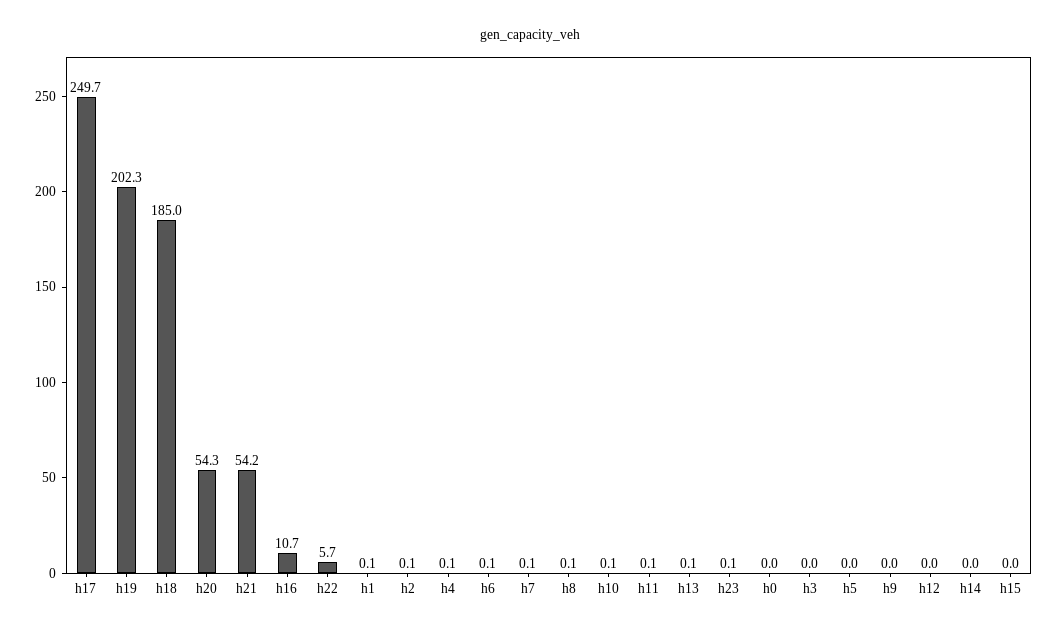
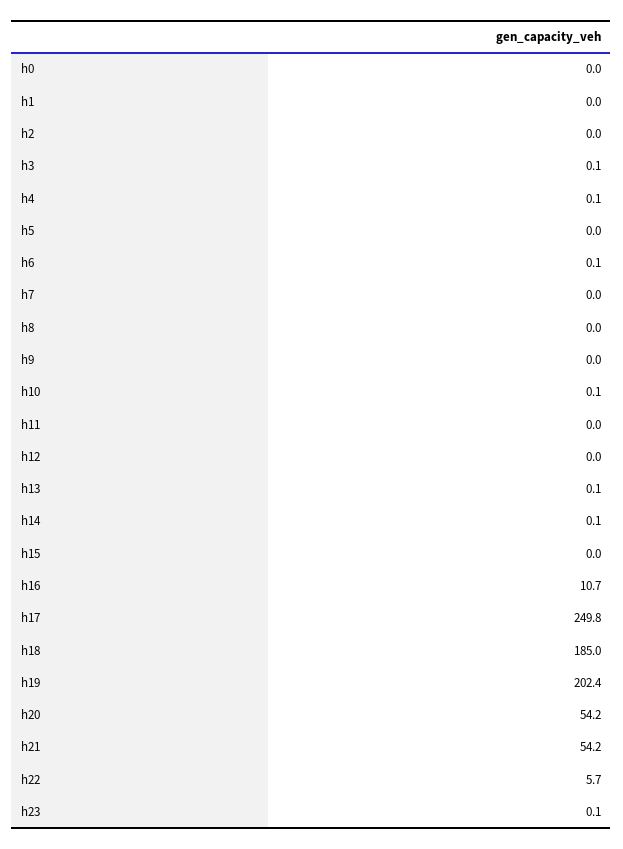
  {
-   "h17": 249.7,
+   "h17": 249.8,
-   "h19": 202.3,
+   "h19": 202.4,
    "h18": 185,
-   "h20": 54.3,
+   "h20": 54.2,
    "h21": 54.2,
    "h16": 10.7,
    "h22": 5.7,
-   "h1": 0.1,
+   "h1": 0,
-   "h2": 0.1,
+   "h2": 0,
    "h4": 0.1,
    "h6": 0.1,
-   "h7": 0.1,
+   "h7": 0,
-   "h8": 0.1,
+   "h8": 0,
    "h10": 0.1,
-   "h11": 0.1,
+   "h11": 0,
    "h13": 0.1,
    "h23": 0.1,
    "h0": 0,
-   "h3": 0,
+   "h3": 0.1,
    "h5": 0,
    "h9": 0,
    "h12": 0,
-   "h14": 0,
+   "h14": 0.1,
    "h15": 0
  }

